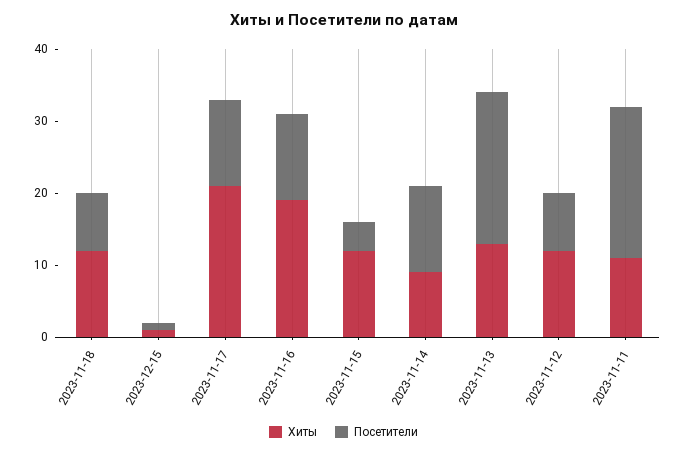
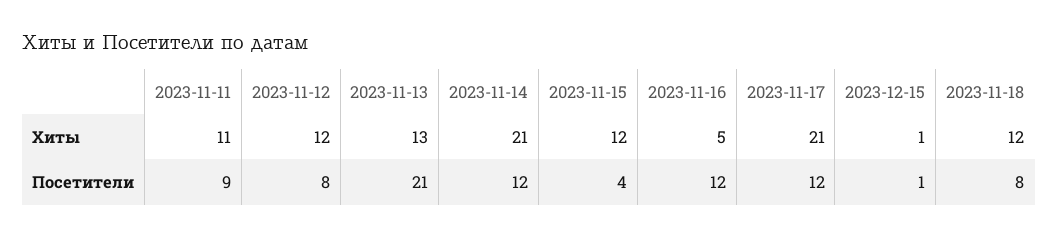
  {
    "Хиты": {
      "2023-11-18": 12,
      "2023-12-15": 1,
      "2023-11-17": 21,
-     "2023-11-16": 20,
+     "2023-11-16": 5,
      "2023-11-15": 12,
-     "2023-11-14": 10,
+     "2023-11-14": 21,
      "2023-11-13": 13,
      "2023-11-12": 12,
      "2023-11-11": 11
    },
    "Посетители": {
      "2023-11-18": 8,
      "2023-12-15": 1,
      "2023-11-17": 12,
      "2023-11-16": 12,
      "2023-11-15": 4,
      "2023-11-14": 12,
      "2023-11-13": 21,
      "2023-11-12": 8,
-     "2023-11-11": 20
+     "2023-11-11": 9
    }
  }

